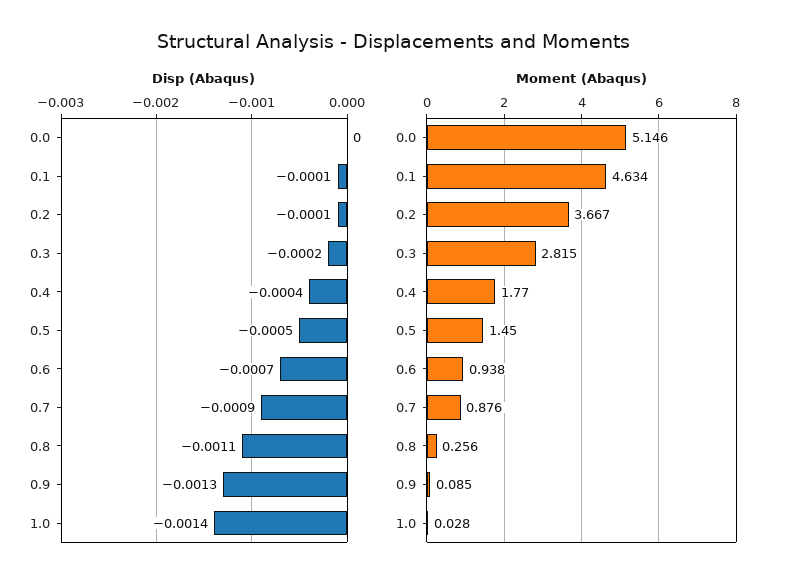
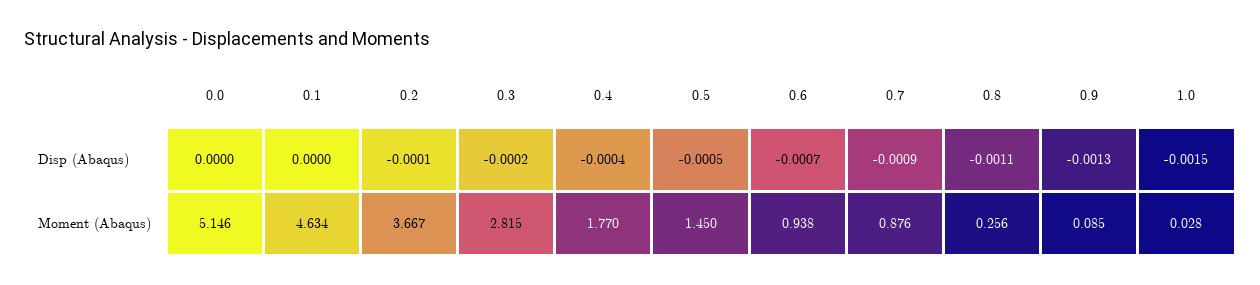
  {
    "Disp (Abaqus)": {
      "0.0": 0,
-     "0.1": -0.0001,
+     "0.1": 0,
      "0.2": -0.0001,
      "0.3": -0.0002,
      "0.4": -0.0004,
      "0.5": -0.0005,
      "0.6": -0.0007,
      "0.7": -0.0009,
      "0.8": -0.0011,
      "0.9": -0.0013,
-     "1.0": -0.0014
+     "1.0": -0.0015
    },
    "Moment (Abaqus)": {
      "0.0": 5.146,
      "0.1": 4.634,
      "0.2": 3.667,
      "0.3": 2.815,
      "0.4": 1.77,
      "0.5": 1.45,
      "0.6": 0.938,
      "0.7": 0.876,
      "0.8": 0.256,
      "0.9": 0.085,
      "1.0": 0.028
    }
  }

